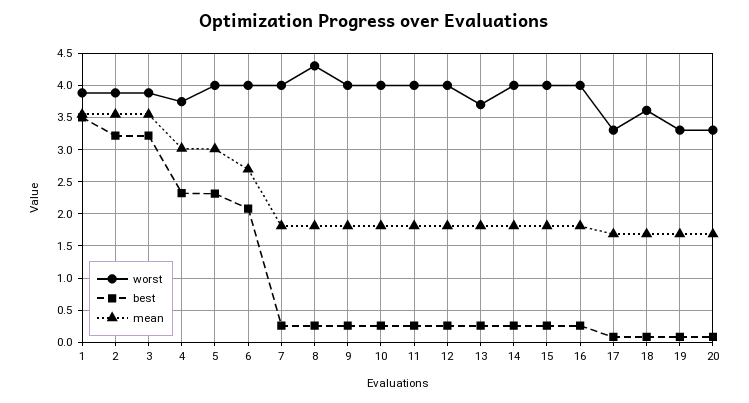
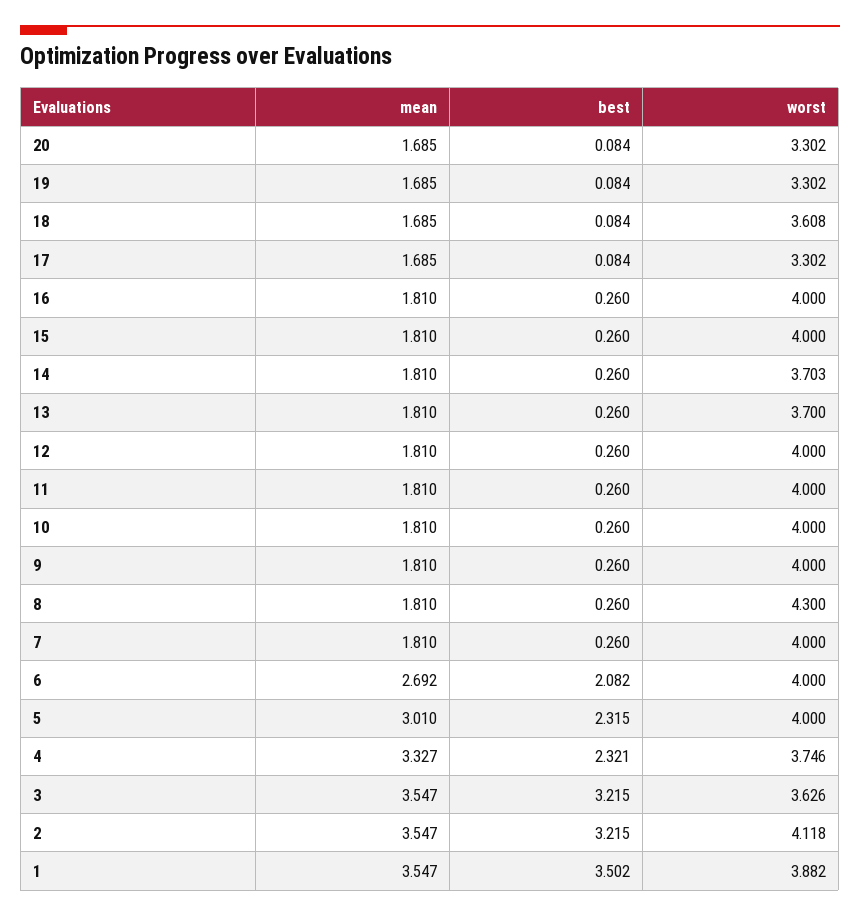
  {
    "worst": {
      "1": 3.882,
-     "2": 3.9,
+     "2": 4.118,
-     "3": 3.9,
+     "3": 3.626,
      "4": 3.746,
      "5": 4,
      "6": 4,
      "7": 4,
      "8": 4.3,
      "9": 4,
      "10": 4,
      "11": 4,
      "12": 4,
      "13": 3.7,
-     "14": 4,
+     "14": 3.703,
      "15": 4,
      "16": 4,
      "17": 3.302,
      "18": 3.608,
      "19": 3.302,
      "20": 3.302
    },
    "best": {
      "1": 3.502,
      "2": 3.215,
      "3": 3.215,
      "4": 2.321,
      "5": 2.315,
      "6": 2.082,
      "7": 0.26,
      "8": 0.26,
      "9": 0.26,
      "10": 0.26,
      "11": 0.26,
      "12": 0.26,
      "13": 0.26,
      "14": 0.26,
      "15": 0.26,
      "16": 0.26,
      "17": 0.084,
      "18": 0.084,
      "19": 0.084,
      "20": 0.084
    },
    "mean": {
      "1": 3.547,
      "2": 3.547,
      "3": 3.547,
-     "4": 3,
+     "4": 3.327,
      "5": 3.01,
      "6": 2.692,
      "7": 1.81,
      "8": 1.81,
      "9": 1.81,
      "10": 1.81,
      "11": 1.81,
      "12": 1.81,
      "13": 1.81,
      "14": 1.81,
      "15": 1.81,
      "16": 1.81,
      "17": 1.685,
      "18": 1.685,
      "19": 1.685,
      "20": 1.685
    }
  }

